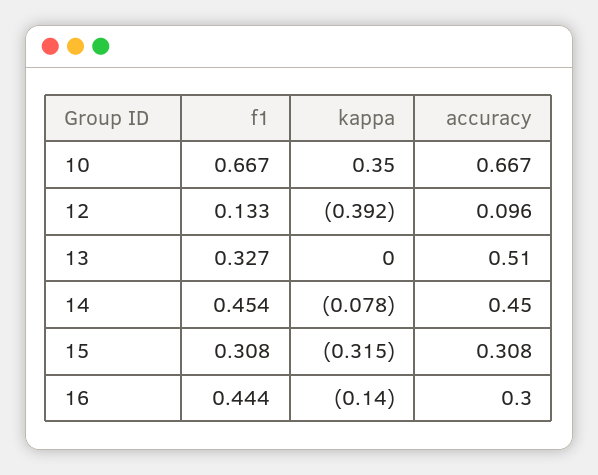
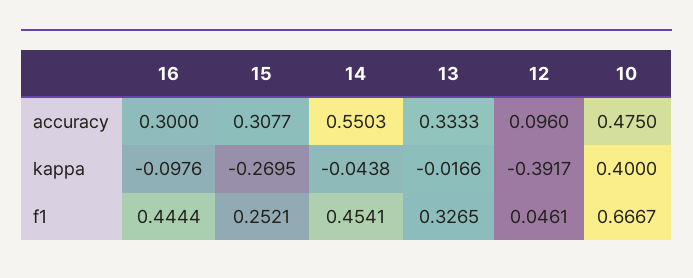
  {
    "f1": {
      "10": 0.6667,
-     "12": 0.133,
+     "12": 0.0461,
      "13": 0.3265,
      "14": 0.4541,
-     "15": 0.308,
+     "15": 0.2521,
      "16": 0.4444
    },
    "kappa": {
-     "10": 0.35,
+     "10": 0.4,
      "12": -0.3917,
-     "13": 0,
+     "13": -0.0166,
-     "14": -0.078,
+     "14": -0.0438,
-     "15": -0.315,
+     "15": -0.2695,
-     "16": -0.14
+     "16": -0.0976
    },
    "accuracy": {
-     "10": 0.667,
+     "10": 0.475,
      "12": 0.096,
-     "13": 0.51,
+     "13": 0.3333,
-     "14": 0.45,
+     "14": 0.5503,
      "15": 0.3077,
      "16": 0.3
    }
  }

